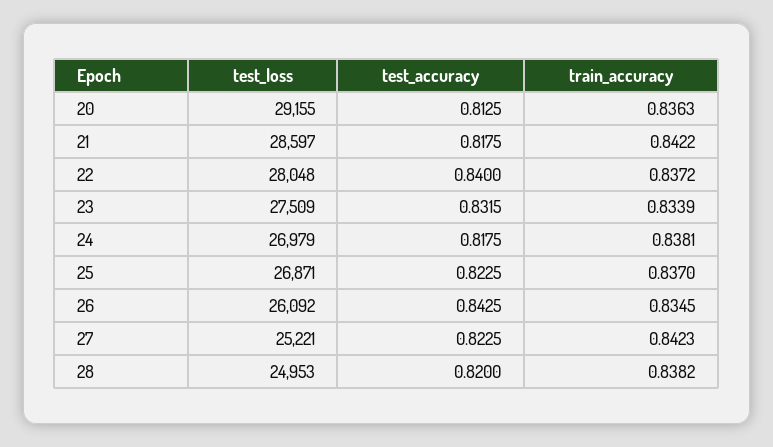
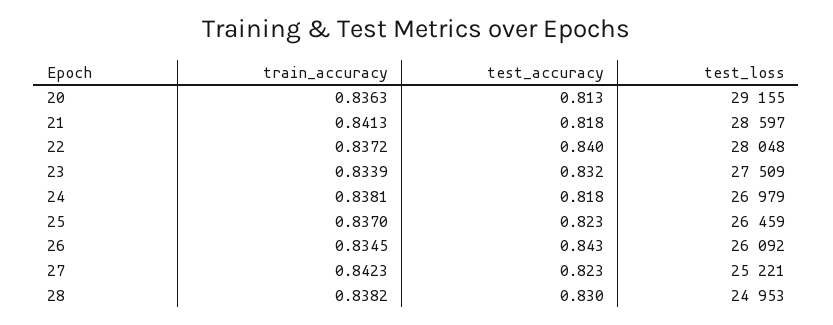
  {
    "test_loss": {
      "20": 29155,
      "21": 28597,
      "22": 28048,
      "23": 27509,
      "24": 26979,
-     "25": 26871,
+     "25": 26459,
      "26": 26092,
      "27": 25221,
      "28": 24953
    },
    "test_accuracy": {
      "20": 0.8125,
      "21": 0.8175,
      "22": 0.84,
      "23": 0.8315,
      "24": 0.8175,
      "25": 0.8225,
      "26": 0.8425,
      "27": 0.8225,
-     "28": 0.82
+     "28": 0.83
    },
    "train_accuracy": {
      "20": 0.8363,
-     "21": 0.8422,
+     "21": 0.8413,
      "22": 0.8372,
      "23": 0.8339,
      "24": 0.8381,
      "25": 0.837,
      "26": 0.8345,
      "27": 0.8423,
      "28": 0.8382
    }
  }

